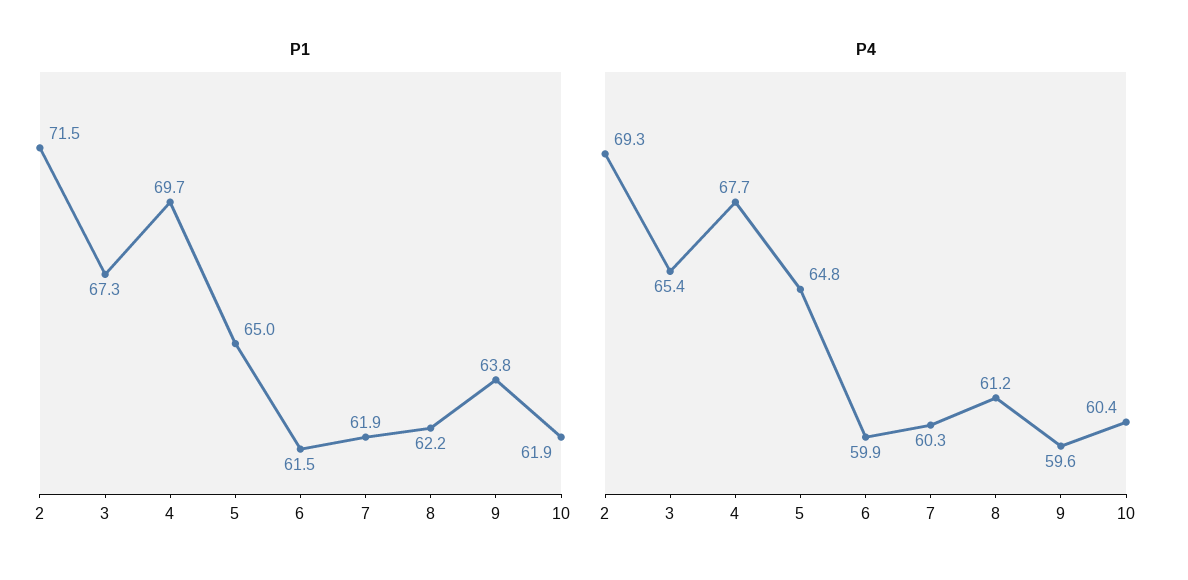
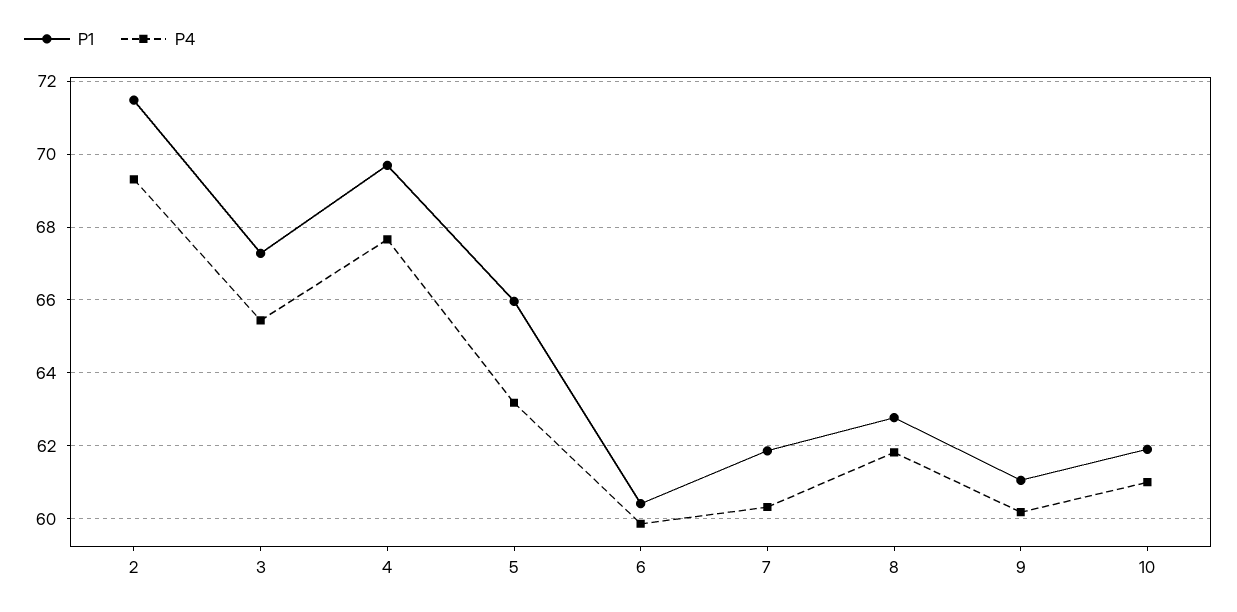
  {
    "P1": {
      "2": 71.5,
      "3": 67.3,
      "4": 69.7,
-     "5": 65,
+     "5": 66,
-     "6": 61.5,
+     "6": 60.4,
      "7": 61.9,
-     "8": 62.2,
+     "8": 62.8,
-     "9": 63.8,
+     "9": 61,
      "10": 61.9
    },
    "P4": {
      "2": 69.3,
      "3": 65.4,
      "4": 67.7,
-     "5": 64.8,
+     "5": 63.2,
      "6": 59.9,
      "7": 60.3,
-     "8": 61.2,
+     "8": 61.8,
-     "9": 59.6,
+     "9": 60.2,
-     "10": 60.4
+     "10": 61
    }
  }

